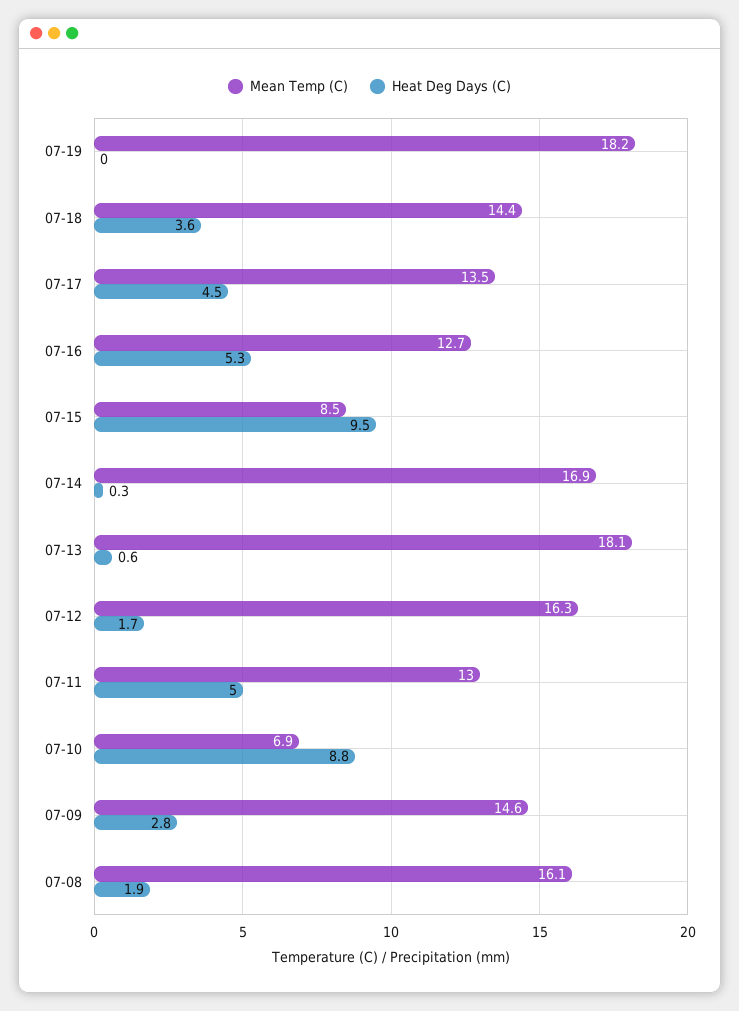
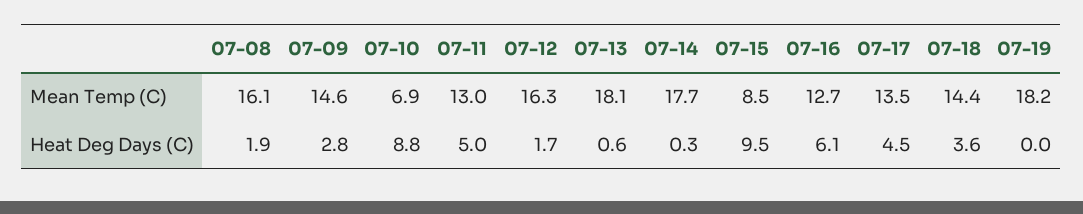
  {
    "Mean Temp (C)": {
      "07-19": 18.2,
      "07-18": 14.4,
      "07-17": 13.5,
      "07-16": 12.7,
      "07-15": 8.5,
-     "07-14": 16.9,
+     "07-14": 17.7,
      "07-13": 18.1,
      "07-12": 16.3,
      "07-11": 13,
      "07-10": 6.9,
      "07-09": 14.6,
      "07-08": 16.1
    },
    "Heat Deg Days (C)": {
      "07-19": 0,
      "07-18": 3.6,
      "07-17": 4.5,
-     "07-16": 5.3,
+     "07-16": 6.1,
      "07-15": 9.5,
      "07-14": 0.3,
      "07-13": 0.6,
      "07-12": 1.7,
      "07-11": 5,
      "07-10": 8.8,
      "07-09": 2.8,
      "07-08": 1.9
    }
  }

